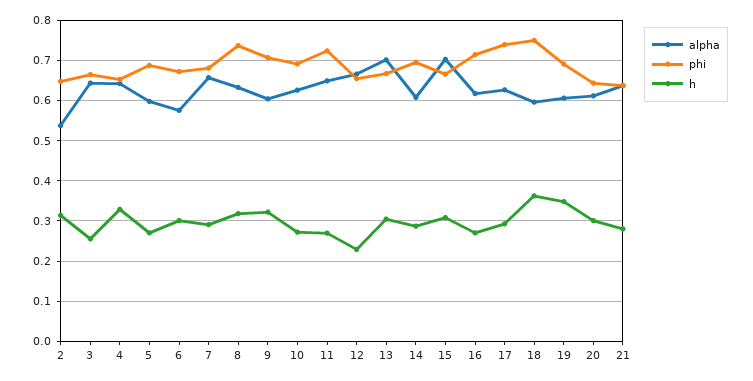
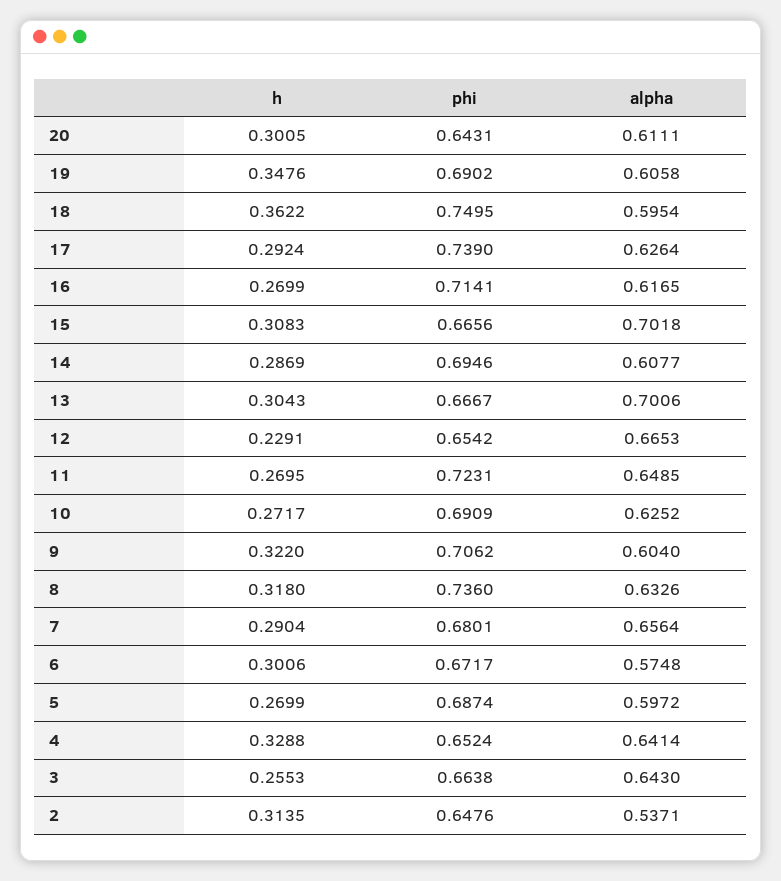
  {
    "alpha": {
      "2": 0.5371,
      "3": 0.643,
      "4": 0.6414,
      "5": 0.5972,
      "6": 0.5748,
      "7": 0.6564,
      "8": 0.6326,
      "9": 0.604,
      "10": 0.6252,
      "11": 0.6485,
      "12": 0.6653,
      "13": 0.7006,
      "14": 0.6077,
      "15": 0.7018,
      "16": 0.6165,
      "17": 0.6264,
      "18": 0.5954,
      "19": 0.6058,
-     "20": 0.6111,
+     "20": 0.6111
-     "21": 0.64
    },
    "phi": {
      "2": 0.6476,
      "3": 0.6638,
      "4": 0.6524,
      "5": 0.6874,
      "6": 0.6717,
      "7": 0.6801,
      "8": 0.736,
      "9": 0.7062,
      "10": 0.6909,
      "11": 0.7231,
      "12": 0.6542,
      "13": 0.6667,
      "14": 0.6946,
      "15": 0.6656,
      "16": 0.7141,
      "17": 0.739,
      "18": 0.7495,
      "19": 0.6902,
-     "20": 0.6431,
+     "20": 0.6431
-     "21": 0.64
    },
    "h": {
      "2": 0.3135,
      "3": 0.2553,
      "4": 0.3288,
      "5": 0.2699,
      "6": 0.3006,
      "7": 0.2904,
      "8": 0.318,
      "9": 0.322,
      "10": 0.2717,
      "11": 0.2695,
      "12": 0.2291,
      "13": 0.3043,
      "14": 0.2869,
      "15": 0.3083,
      "16": 0.2699,
      "17": 0.2924,
      "18": 0.3622,
      "19": 0.3476,
-     "20": 0.3005,
+     "20": 0.3005
-     "21": 0.28
    }
  }

